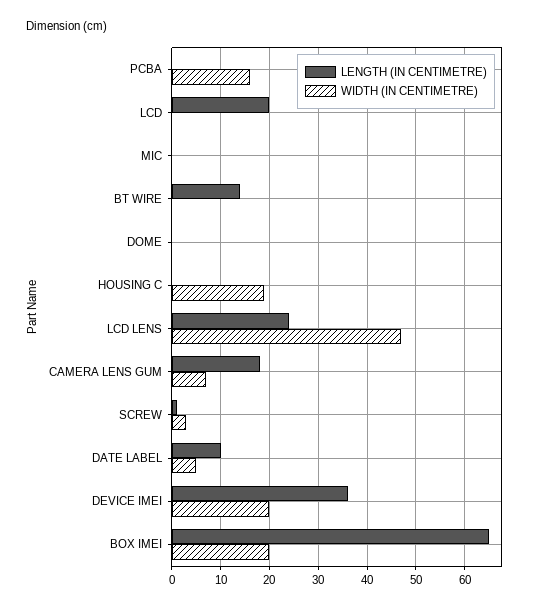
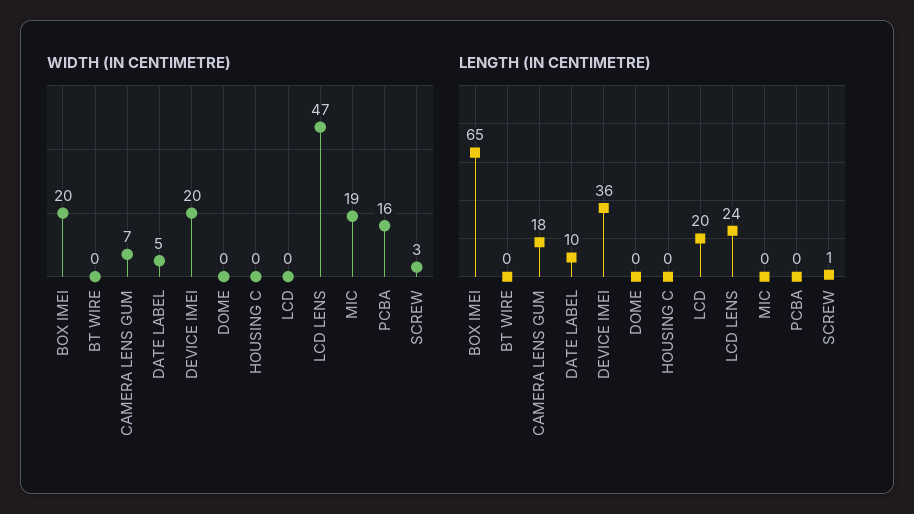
  {
    "LENGTH (IN CENTIMETRE)": {
      "PCBA": 0,
      "LCD": 20,
      "MIC": 0,
-     "BT WIRE": 15,
+     "BT WIRE": 0,
      "DOME": 0,
      "HOUSING C": 0,
      "LCD LENS": 24,
      "CAMERA LENS GUM": 18,
      "SCREW": 1,
      "DATE LABEL": 10,
      "DEVICE IMEI": 36,
      "BOX IMEI": 65
    },
    "WIDTH (IN CENTIMETRE)": {
      "PCBA": 16,
      "LCD": 0,
-     "MIC": 0,
+     "MIC": 19,
      "BT WIRE": 0,
      "DOME": 0,
-     "HOUSING C": 20,
+     "HOUSING C": 0,
      "LCD LENS": 47,
      "CAMERA LENS GUM": 7,
      "SCREW": 3,
      "DATE LABEL": 5,
      "DEVICE IMEI": 20,
      "BOX IMEI": 20
    }
  }

